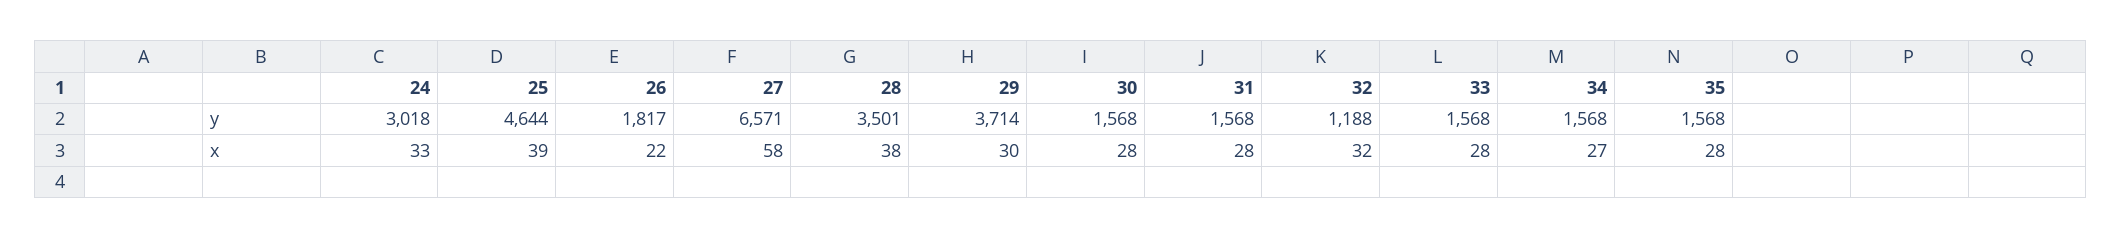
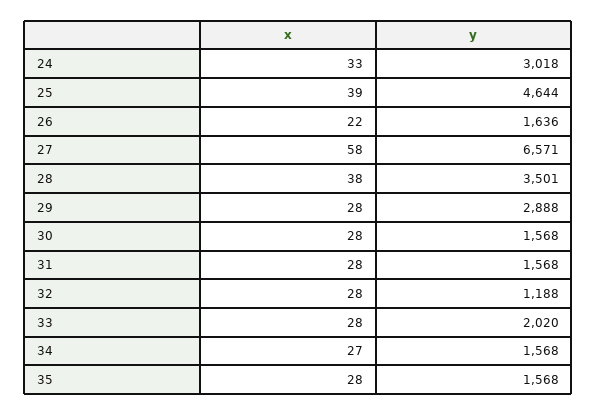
  {
    "24": {
      "y": 3018,
      "x": 33
    },
    "25": {
      "y": 4644,
      "x": 39
    },
    "26": {
-     "y": 1817,
+     "y": 1636,
      "x": 22
    },
    "27": {
      "y": 6571,
      "x": 58
    },
    "28": {
      "y": 3501,
      "x": 38
    },
    "29": {
-     "y": 3714,
+     "y": 2888,
-     "x": 30
+     "x": 28
    },
    "30": {
      "y": 1568,
      "x": 28
    },
    "31": {
      "y": 1568,
      "x": 28
    },
    "32": {
      "y": 1188,
-     "x": 32
+     "x": 28
    },
    "33": {
-     "y": 1568,
+     "y": 2020,
      "x": 28
    },
    "34": {
      "y": 1568,
      "x": 27
    },
    "35": {
      "y": 1568,
      "x": 28
    }
  }

